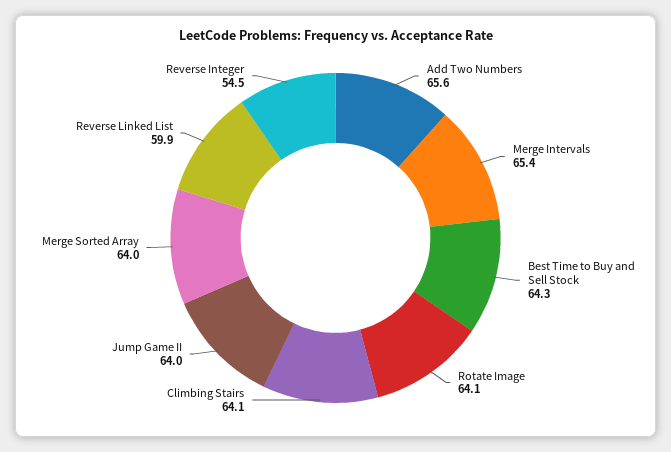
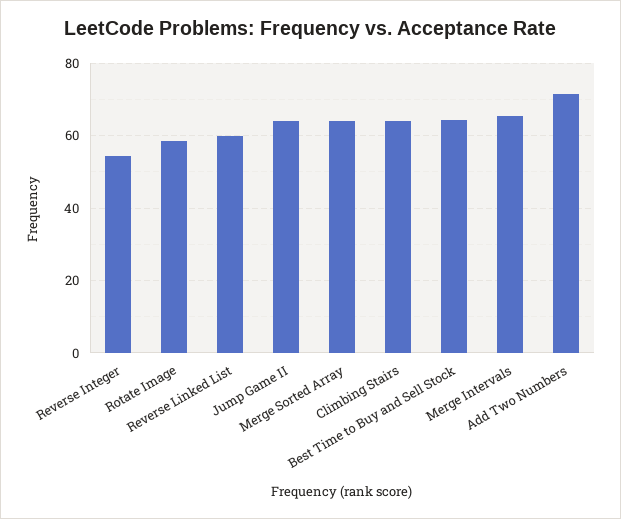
  {
-   "Add Two Numbers": 65.6,
+   "Add Two Numbers": 72,
    "Merge Intervals": 65.4,
    "Best Time to Buy and Sell Stock": 64.3,
-   "Rotate Image": 64.1,
+   "Rotate Image": 58,
    "Climbing Stairs": 64.1,
    "Jump Game II": 64,
    "Merge Sorted Array": 64,
    "Reverse Linked List": 59.9,
    "Reverse Integer": 54.5
  }

